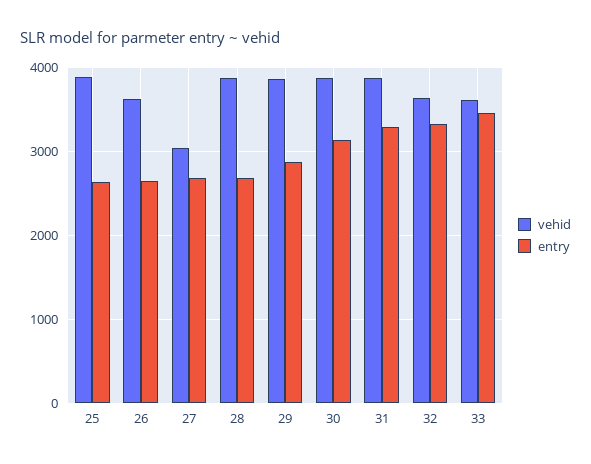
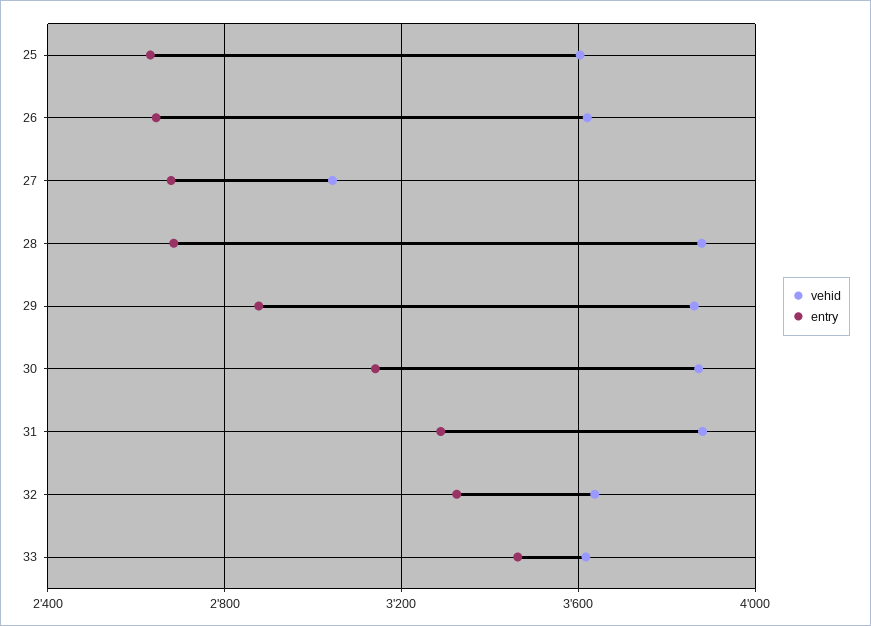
  {
    "vehid": {
-     "25": 3900,
+     "25": 3600,
      "26": 3600,
      "27": 3050,
      "28": 3900,
      "29": 3850,
      "30": 3850,
      "31": 3900,
      "32": 3650,
      "33": 3600
    },
    "entry": {
      "25": 2650,
      "26": 2650,
      "27": 2700,
      "28": 2700,
      "29": 2900,
      "30": 3150,
      "31": 3300,
      "32": 3350,
      "33": 3450
    }
  }

